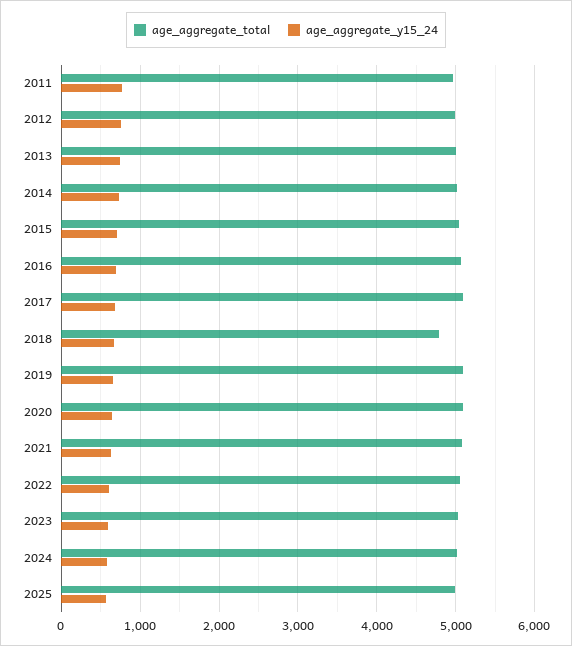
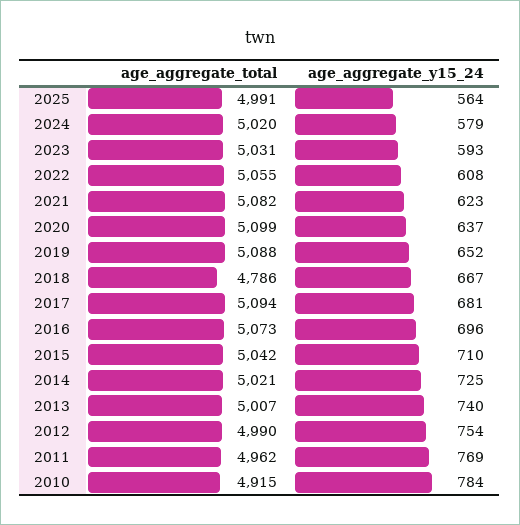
  {
    "age_aggregate_total": {
      "2011": 4962,
      "2012": 4990,
      "2013": 5007,
      "2014": 5021,
      "2015": 5042,
      "2016": 5073,
      "2017": 5094,
      "2018": 4786,
      "2019": 5088,
      "2020": 5099,
      "2021": 5082,
      "2022": 5055,
      "2023": 5031,
      "2024": 5020,
-     "2025": 4991
+     "2025": 4991,
+     "2010": 4915
    },
    "age_aggregate_y15_24": {
      "2011": 769,
      "2012": 754,
      "2013": 740,
      "2014": 725,
      "2015": 710,
      "2016": 696,
      "2017": 681,
      "2018": 667,
      "2019": 652,
      "2020": 637,
      "2021": 623,
      "2022": 608,
      "2023": 593,
      "2024": 579,
-     "2025": 564
+     "2025": 564,
+     "2010": 784
    }
  }

